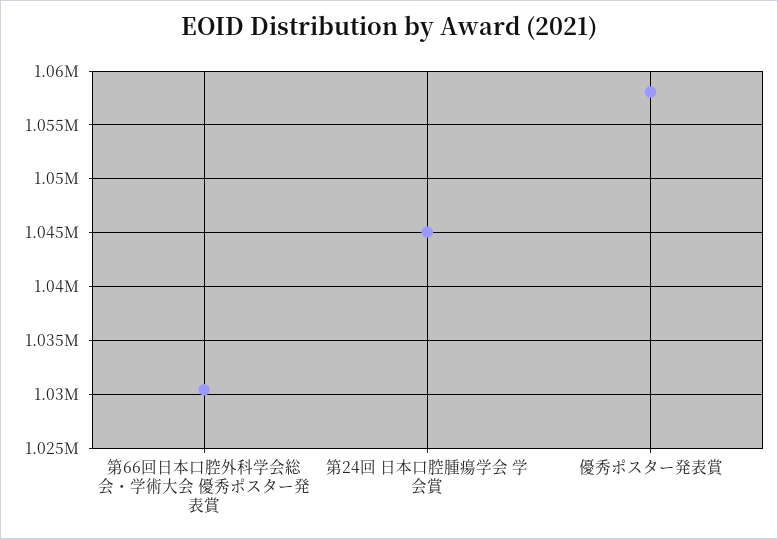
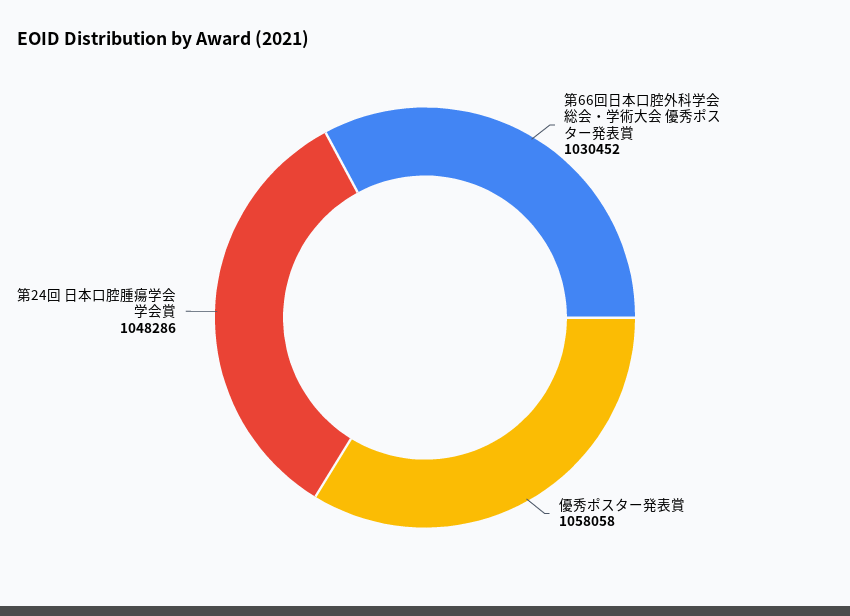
  {
    "第66回日本口腔外科学会総会・学術大会 優秀ポスター発表賞": 1030452,
-   "第24回 日本口腔腫瘍学会 学会賞": 1045000,
+   "第24回 日本口腔腫瘍学会 学会賞": 1048286,
    "優秀ポスター発表賞": 1058058
  }

